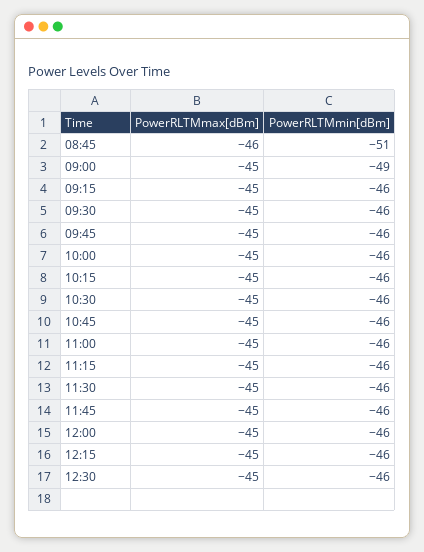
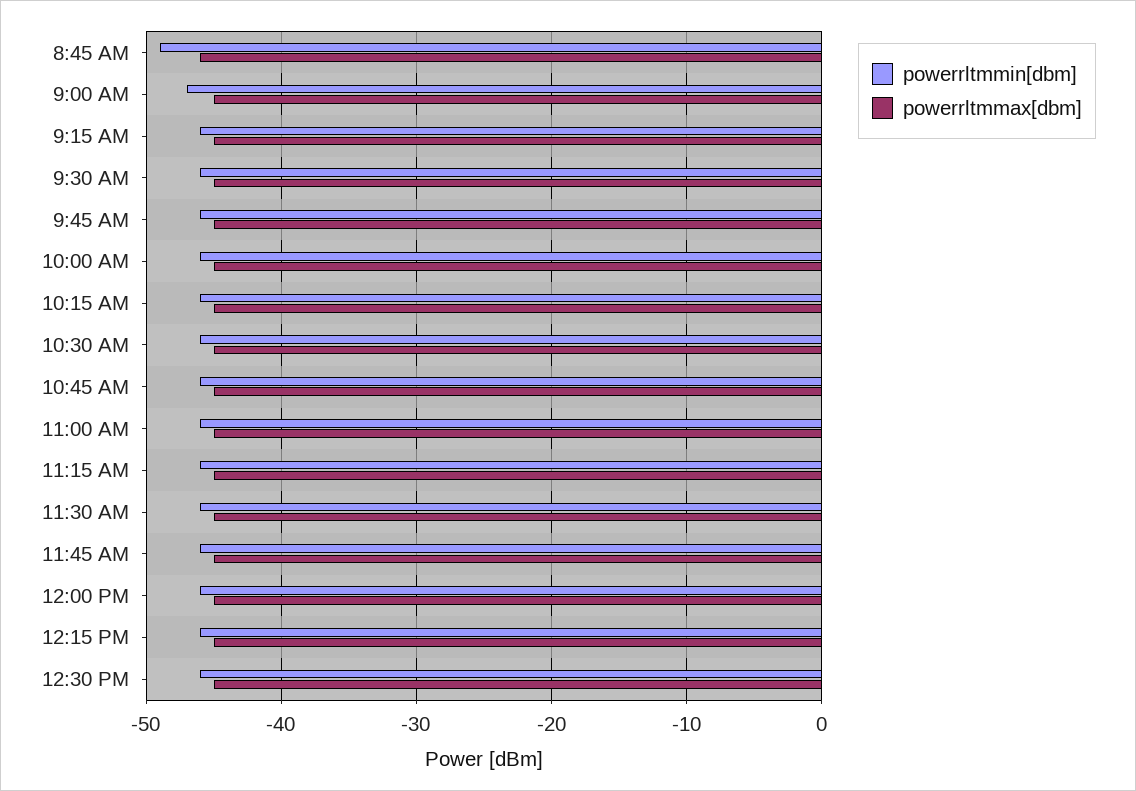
  {
    "PowerRLTMmax[dBm]": {
      "08:45": -46,
      "09:00": -45,
      "09:15": -45,
      "09:30": -45,
      "09:45": -45,
      "10:00": -45,
      "10:15": -45,
      "10:30": -45,
      "10:45": -45,
      "11:00": -45,
      "11:15": -45,
      "11:30": -45,
      "11:45": -45,
      "12:00": -45,
      "12:15": -45,
      "12:30": -45
    },
    "PowerRLTMmin[dBm]": {
-     "08:45": -51,
+     "08:45": -49,
-     "09:00": -49,
+     "09:00": -47,
      "09:15": -46,
      "09:30": -46,
      "09:45": -46,
      "10:00": -46,
      "10:15": -46,
      "10:30": -46,
      "10:45": -46,
      "11:00": -46,
      "11:15": -46,
      "11:30": -46,
      "11:45": -46,
      "12:00": -46,
      "12:15": -46,
      "12:30": -46
    }
  }

